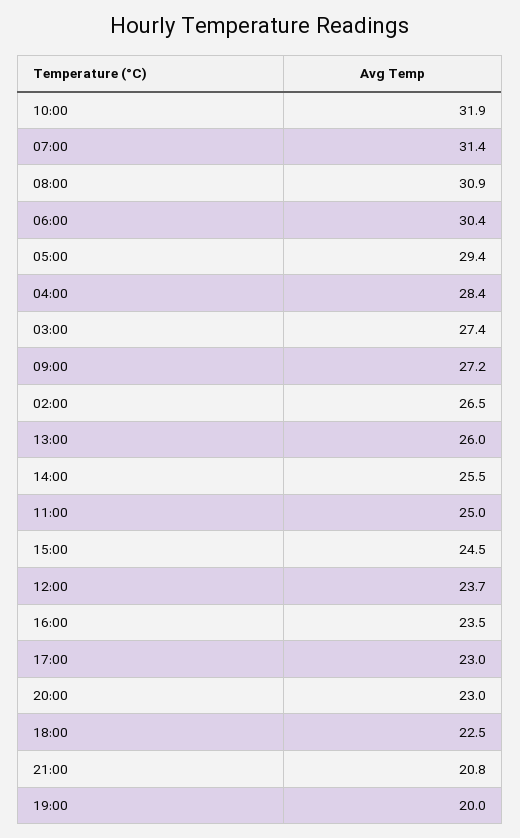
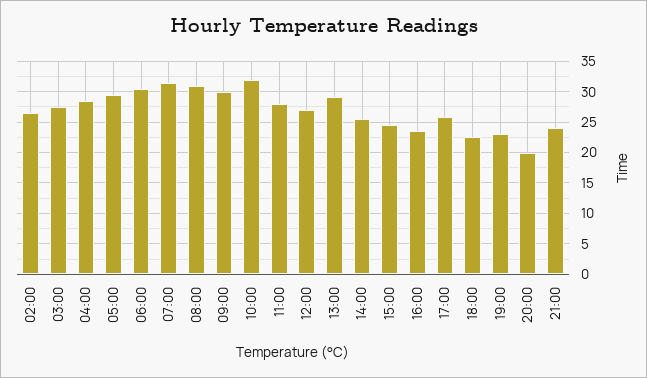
  {
    "10:00": 31.9,
    "07:00": 31.4,
    "08:00": 30.9,
    "06:00": 30.4,
    "05:00": 29.4,
    "04:00": 28.4,
    "03:00": 27.4,
-   "09:00": 27.2,
+   "09:00": 30,
    "02:00": 26.5,
-   "13:00": 26,
+   "13:00": 29,
    "14:00": 25.5,
-   "11:00": 25,
+   "11:00": 28,
    "15:00": 24.5,
-   "12:00": 23.7,
+   "12:00": 27,
    "16:00": 23.5,
-   "17:00": 23,
+   "17:00": 26,
-   "20:00": 23,
+   "20:00": 20,
    "18:00": 22.5,
-   "21:00": 20.8,
+   "21:00": 24,
-   "19:00": 20
+   "19:00": 23
  }

